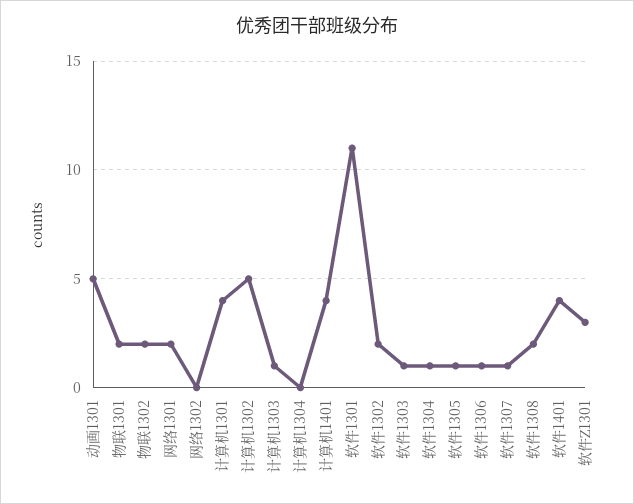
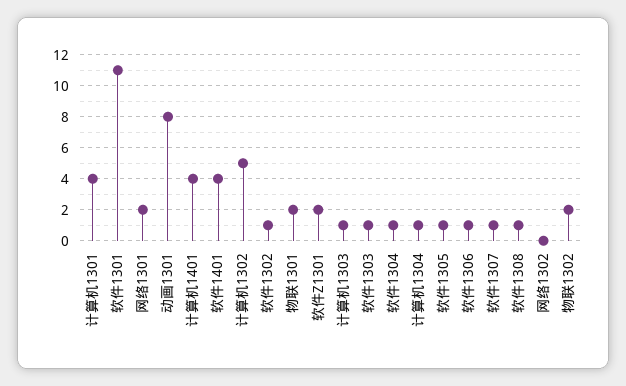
  {
-   "动画1301": 5,
+   "动画1301": 8,
    "物联1301": 2,
    "物联1302": 2,
    "网络1301": 2,
    "网络1302": 0,
    "计算机1301": 4,
    "计算机1302": 5,
    "计算机1303": 1,
-   "计算机1304": 0,
+   "计算机1304": 1,
    "计算机1401": 4,
    "软件1301": 11,
-   "软件1302": 2,
+   "软件1302": 1,
    "软件1303": 1,
    "软件1304": 1,
    "软件1305": 1,
    "软件1306": 1,
    "软件1307": 1,
-   "软件1308": 2,
+   "软件1308": 1,
    "软件1401": 4,
-   "软件Z1301": 3
+   "软件Z1301": 2
  }

